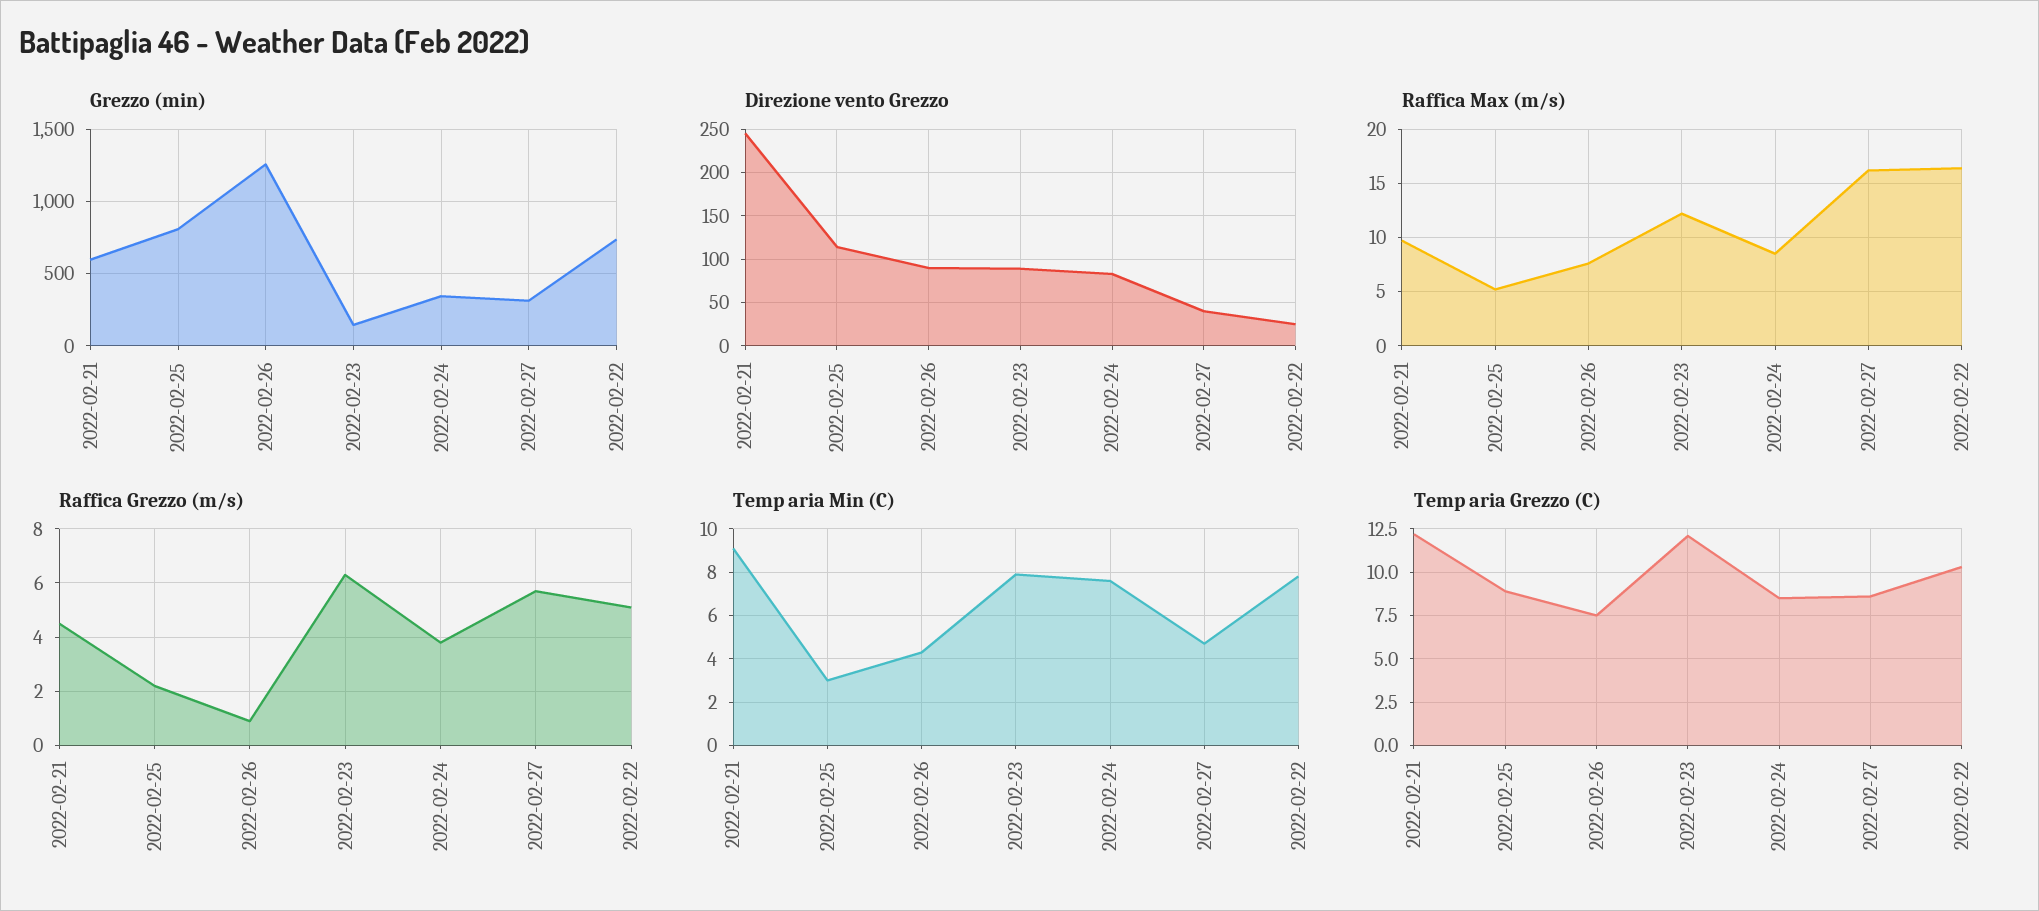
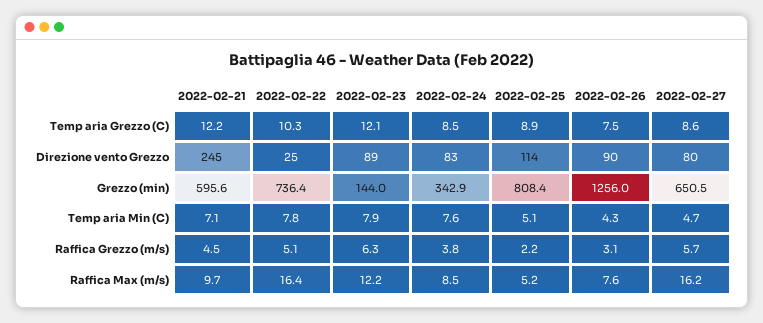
  {
    "Grezzo (min)": {
      "2022-02-21": 595.6,
      "2022-02-25": 808.4,
      "2022-02-26": 1256,
      "2022-02-23": 144,
      "2022-02-24": 342.9,
-     "2022-02-27": 300,
+     "2022-02-27": 650.5,
      "2022-02-22": 736.4
    },
    "Direzione vento Grezzo": {
      "2022-02-21": 245,
      "2022-02-25": 114,
      "2022-02-26": 90,
      "2022-02-23": 89,
      "2022-02-24": 83,
-     "2022-02-27": 40,
+     "2022-02-27": 80,
      "2022-02-22": 25
    },
    "Raffica Max (m/s)": {
      "2022-02-21": 9.7,
      "2022-02-25": 5.2,
      "2022-02-26": 7.6,
      "2022-02-23": 12.2,
      "2022-02-24": 8.5,
      "2022-02-27": 16.2,
      "2022-02-22": 16.4
    },
    "Raffica Grezzo (m/s)": {
      "2022-02-21": 4.5,
      "2022-02-25": 2.2,
-     "2022-02-26": 1,
+     "2022-02-26": 3.1,
      "2022-02-23": 6.3,
      "2022-02-24": 3.8,
      "2022-02-27": 5.7,
      "2022-02-22": 5.1
    },
    "Temp aria Min (C)": {
-     "2022-02-21": 9,
+     "2022-02-21": 7.1,
-     "2022-02-25": 3,
+     "2022-02-25": 5.1,
      "2022-02-26": 4.3,
      "2022-02-23": 7.9,
      "2022-02-24": 7.6,
      "2022-02-27": 4.7,
      "2022-02-22": 7.8
    },
    "Temp aria Grezzo (C)": {
      "2022-02-21": 12.2,
      "2022-02-25": 8.9,
      "2022-02-26": 7.5,
      "2022-02-23": 12.1,
      "2022-02-24": 8.5,
      "2022-02-27": 8.6,
      "2022-02-22": 10.3
    }
  }

